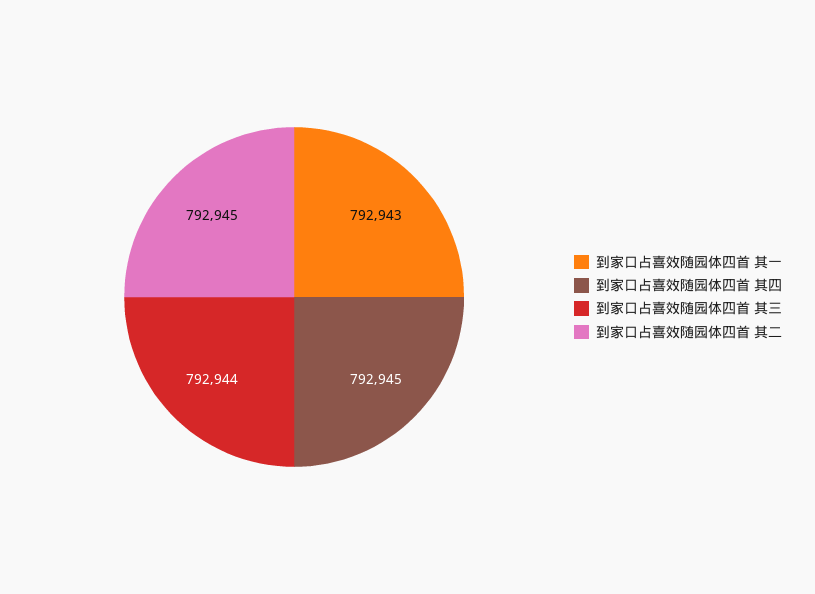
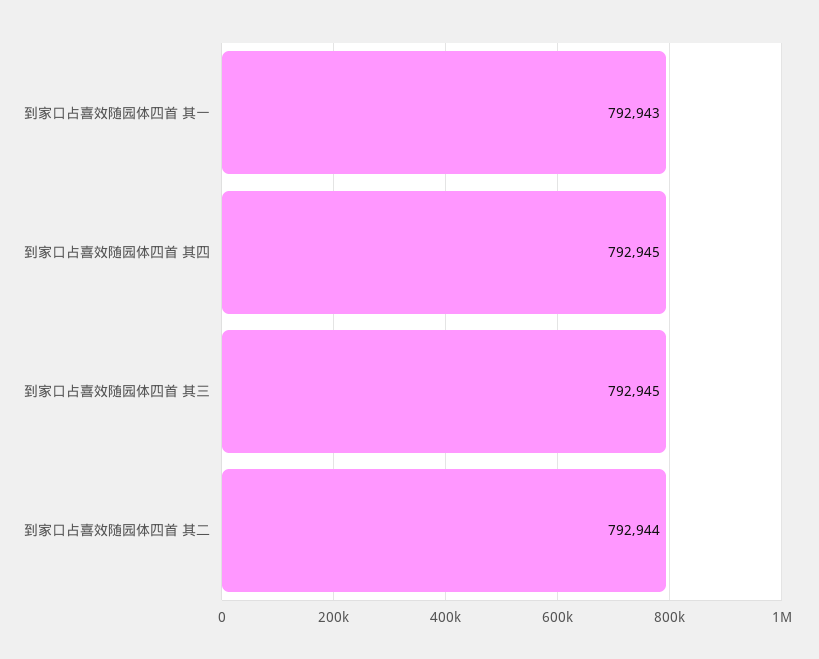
  {
    "到家口占喜效随园体四首 其一": 792943,
    "到家口占喜效随园体四首 其四": 792945,
-   "到家口占喜效随园体四首 其三": 792944,
+   "到家口占喜效随园体四首 其三": 792945,
-   "到家口占喜效随园体四首 其二": 792945
+   "到家口占喜效随园体四首 其二": 792944
  }

